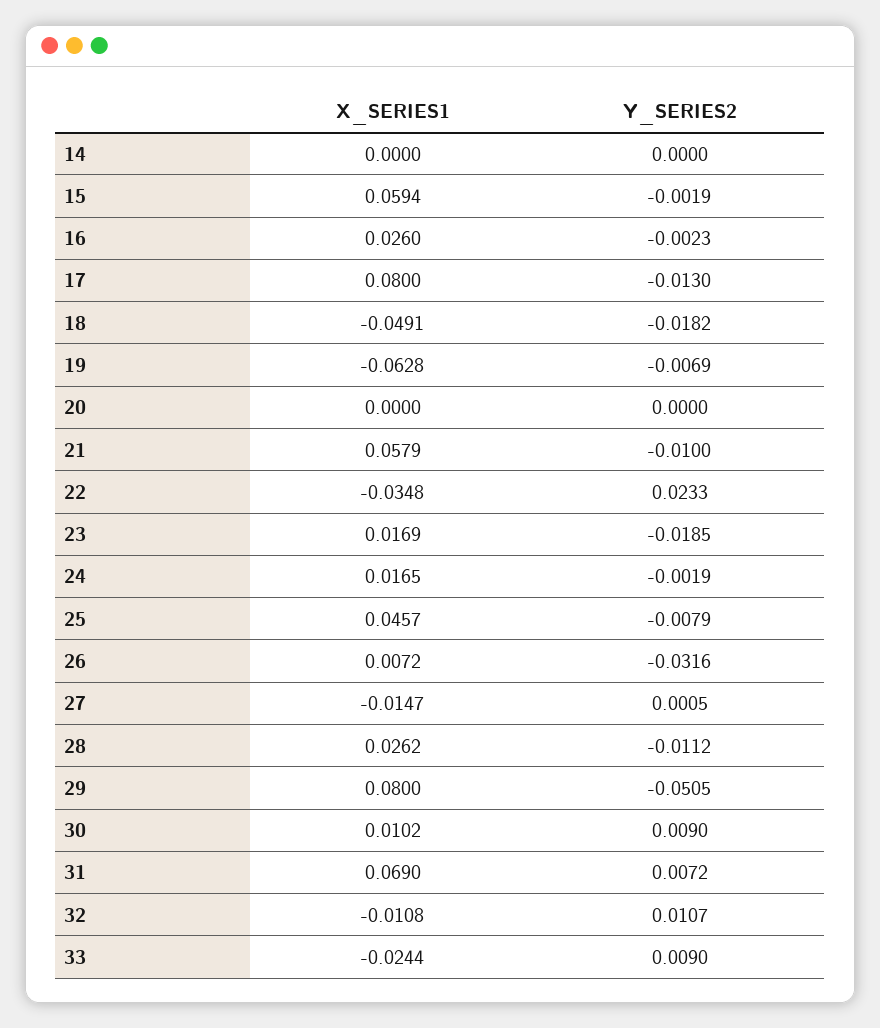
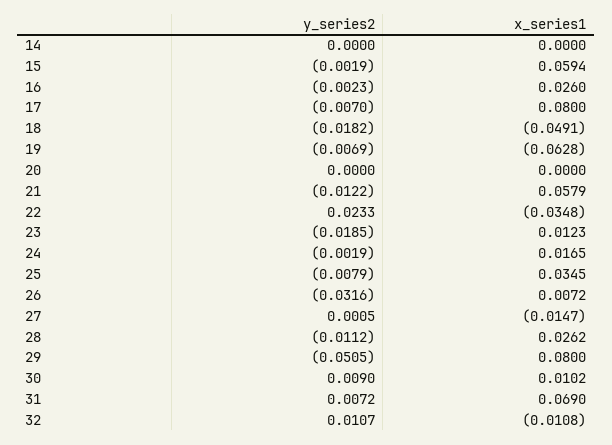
  {
    "X_SERIES1": {
      "14": 0,
      "15": 0.0594,
      "16": 0.026,
      "17": 0.08,
      "18": -0.0491,
      "19": -0.0628,
      "20": 0,
      "21": 0.0579,
      "22": -0.0348,
-     "23": 0.0169,
+     "23": 0.0123,
      "24": 0.0165,
-     "25": 0.0457,
+     "25": 0.0345,
      "26": 0.0072,
      "27": -0.0147,
      "28": 0.0262,
      "29": 0.08,
      "30": 0.0102,
      "31": 0.069,
-     "32": -0.0108,
+     "32": -0.0108
-     "33": -0.0244
    },
    "Y_SERIES2": {
      "14": 0,
      "15": -0.0019,
      "16": -0.0023,
-     "17": -0.013,
+     "17": -0.007,
      "18": -0.0182,
      "19": -0.0069,
      "20": 0,
-     "21": -0.01,
+     "21": -0.0122,
      "22": 0.0233,
      "23": -0.0185,
      "24": -0.0019,
      "25": -0.0079,
      "26": -0.0316,
      "27": 0.0005,
      "28": -0.0112,
      "29": -0.0505,
      "30": 0.009,
      "31": 0.0072,
-     "32": 0.0107,
+     "32": 0.0107
-     "33": 0.009
    }
  }

